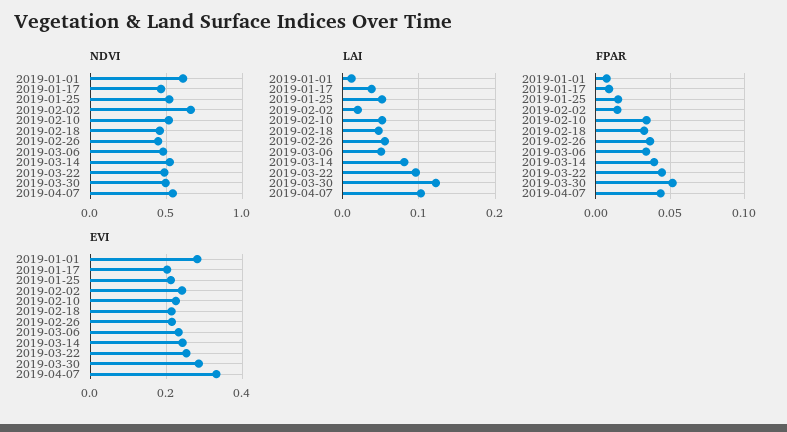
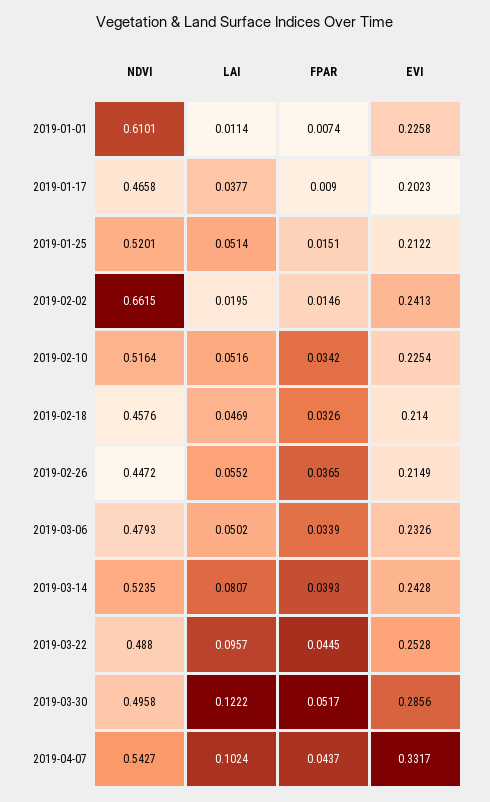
  {
    "NDVI": {
      "2019-01-01": 0.6101,
      "2019-01-17": 0.4658,
      "2019-01-25": 0.5201,
      "2019-02-02": 0.6615,
      "2019-02-10": 0.5164,
      "2019-02-18": 0.4576,
      "2019-02-26": 0.4472,
      "2019-03-06": 0.4793,
      "2019-03-14": 0.5235,
      "2019-03-22": 0.488,
      "2019-03-30": 0.4958,
      "2019-04-07": 0.5427
    },
    "LAI": {
      "2019-01-01": 0.0114,
      "2019-01-17": 0.0377,
      "2019-01-25": 0.0514,
      "2019-02-02": 0.0195,
      "2019-02-10": 0.0516,
      "2019-02-18": 0.0469,
      "2019-02-26": 0.0552,
      "2019-03-06": 0.0502,
      "2019-03-14": 0.0807,
      "2019-03-22": 0.0957,
      "2019-03-30": 0.1222,
      "2019-04-07": 0.1024
    },
    "FPAR": {
      "2019-01-01": 0.0074,
      "2019-01-17": 0.009,
      "2019-01-25": 0.0151,
      "2019-02-02": 0.0146,
      "2019-02-10": 0.0342,
      "2019-02-18": 0.0326,
      "2019-02-26": 0.0365,
      "2019-03-06": 0.0339,
      "2019-03-14": 0.0393,
      "2019-03-22": 0.0445,
      "2019-03-30": 0.0517,
      "2019-04-07": 0.0437
    },
    "EVI": {
-     "2019-01-01": 0.28,
+     "2019-01-01": 0.2258,
      "2019-01-17": 0.2023,
      "2019-01-25": 0.2122,
      "2019-02-02": 0.2413,
      "2019-02-10": 0.2254,
      "2019-02-18": 0.214,
      "2019-02-26": 0.2149,
      "2019-03-06": 0.2326,
      "2019-03-14": 0.2428,
      "2019-03-22": 0.2528,
      "2019-03-30": 0.2856,
      "2019-04-07": 0.3317
    }
  }

